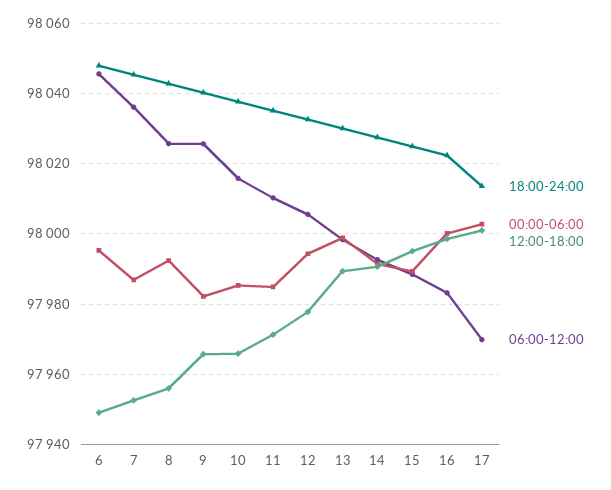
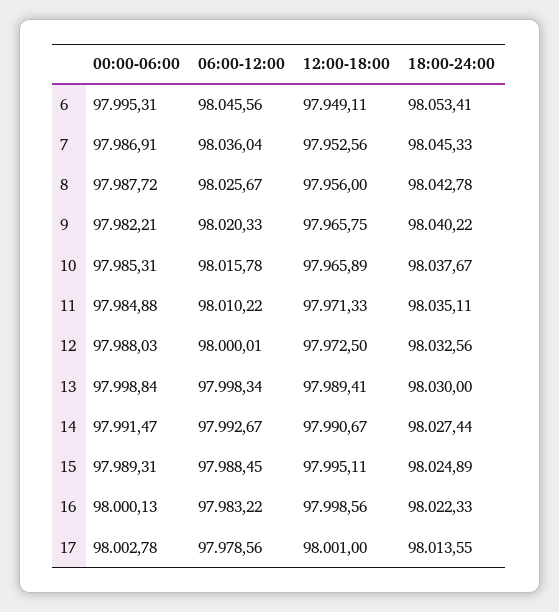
  {
    "18:00-24:00": {
-     "6": 98048,
+     "6": 98053.41,
      "7": 98045.33,
      "8": 98042.78,
      "9": 98040.22,
      "10": 98037.67,
      "11": 98035.11,
      "12": 98032.56,
      "13": 98030,
      "14": 98027.44,
      "15": 98024.89,
      "16": 98022.33,
      "17": 98013.55
    },
    "00:00-06:00": {
      "6": 97995.31,
      "7": 97986.91,
-     "8": 97992,
+     "8": 97987.72,
      "9": 97982.21,
      "10": 97985.31,
      "11": 97984.88,
-     "12": 97994,
+     "12": 97988.03,
      "13": 97998.84,
      "14": 97991.47,
      "15": 97989.31,
      "16": 98000.13,
      "17": 98002.78
    },
    "12:00-18:00": {
      "6": 97949.11,
      "7": 97952.56,
      "8": 97956,
      "9": 97965.75,
      "10": 97965.89,
      "11": 97971.33,
-     "12": 97978,
+     "12": 97972.5,
      "13": 97989.41,
      "14": 97990.67,
      "15": 97995.11,
      "16": 97998.56,
      "17": 98001
    },
    "06:00-12:00": {
      "6": 98045.56,
      "7": 98036.04,
      "8": 98025.67,
-     "9": 98026,
+     "9": 98020.33,
      "10": 98015.78,
      "11": 98010.22,
-     "12": 98006,
+     "12": 98000.01,
      "13": 97998.34,
      "14": 97992.67,
      "15": 97988.45,
      "16": 97983.22,
-     "17": 97970
+     "17": 97978.56
    }
  }

